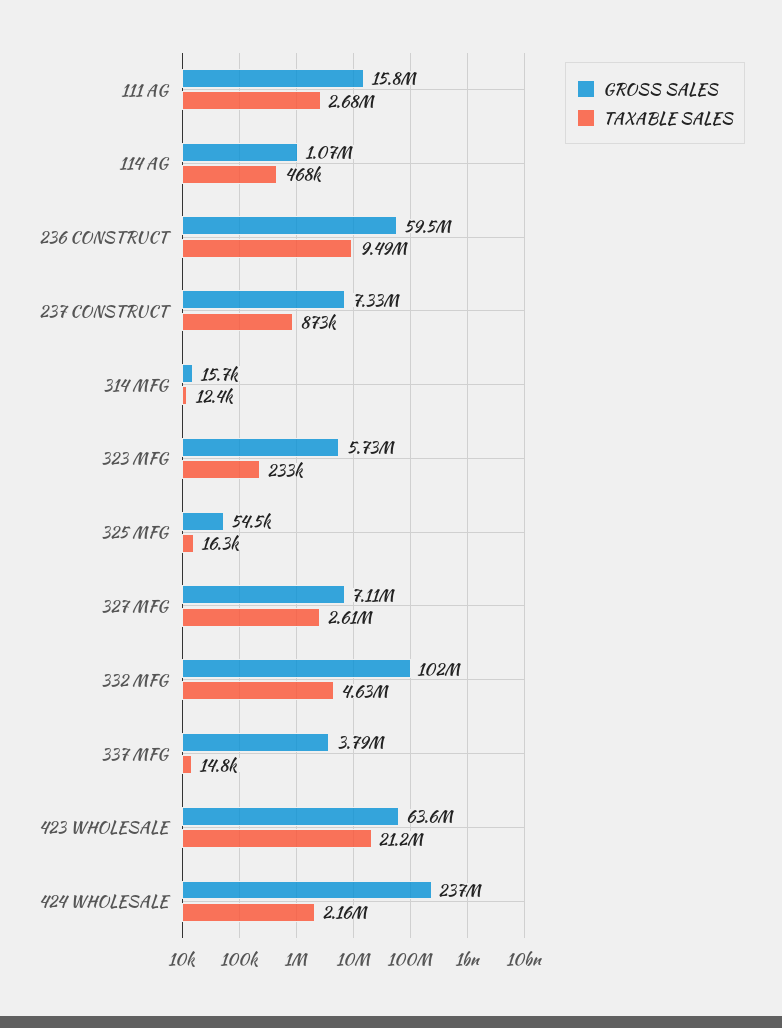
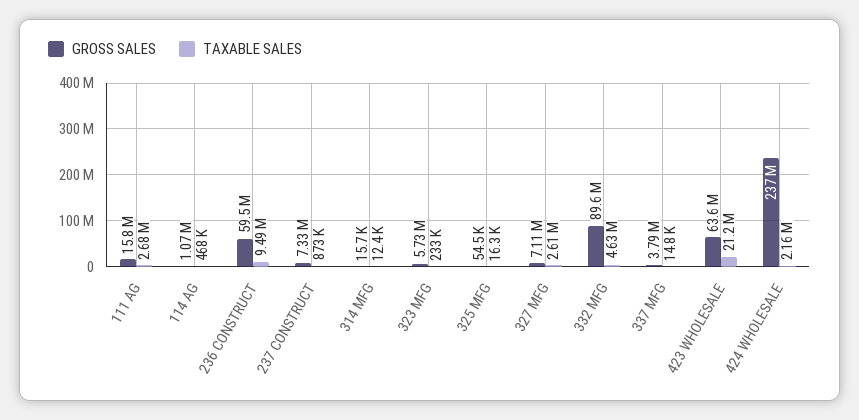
  {
    "GROSS SALES": {
      "111 AG": 15800000,
      "114 AG": 1070000,
      "236 CONSTRUCT": 59500000,
      "237 CONSTRUCT": 7330000,
      "314 MFG": 15700,
      "323 MFG": 5730000,
      "325 MFG": 54500,
      "327 MFG": 7110000,
-     "332 MFG": 102000000,
+     "332 MFG": 89600000,
      "337 MFG": 3790000,
      "423 WHOLESALE": 63600000,
      "424 WHOLESALE": 237000000
    },
    "TAXABLE SALES": {
      "111 AG": 2680000,
      "114 AG": 468000,
      "236 CONSTRUCT": 9490000,
      "237 CONSTRUCT": 873000,
      "314 MFG": 12400,
      "323 MFG": 233000,
      "325 MFG": 16300,
      "327 MFG": 2610000,
      "332 MFG": 4630000,
      "337 MFG": 14800,
      "423 WHOLESALE": 21200000,
      "424 WHOLESALE": 2160000
    }
  }

